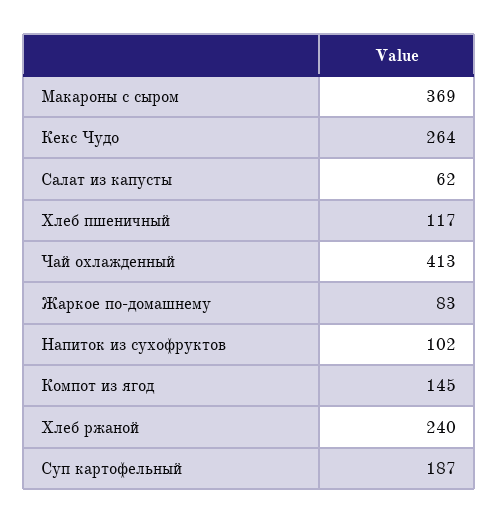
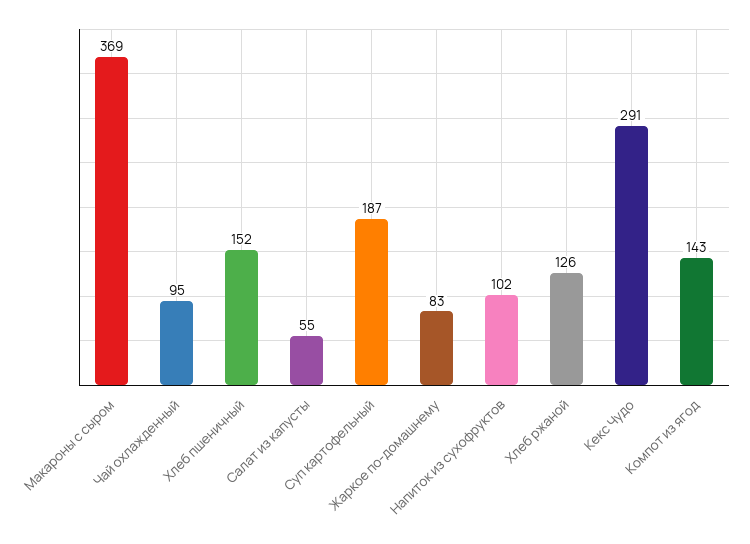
  {
    "Макароны с сыром": 369,
-   "Кекс Чудо": 264,
+   "Кекс Чудо": 291,
-   "Салат из капусты": 62,
+   "Салат из капусты": 55,
-   "Хлеб пшеничный": 117,
+   "Хлеб пшеничный": 152,
-   "Чай охлажденный": 413,
+   "Чай охлажденный": 95,
    "Жаркое по-домашнему": 83,
    "Напиток из сухофруктов": 102,
-   "Компот из ягод": 145,
+   "Компот из ягод": 143,
-   "Хлеб ржаной": 240,
+   "Хлеб ржаной": 126,
    "Суп картофельный": 187
  }

